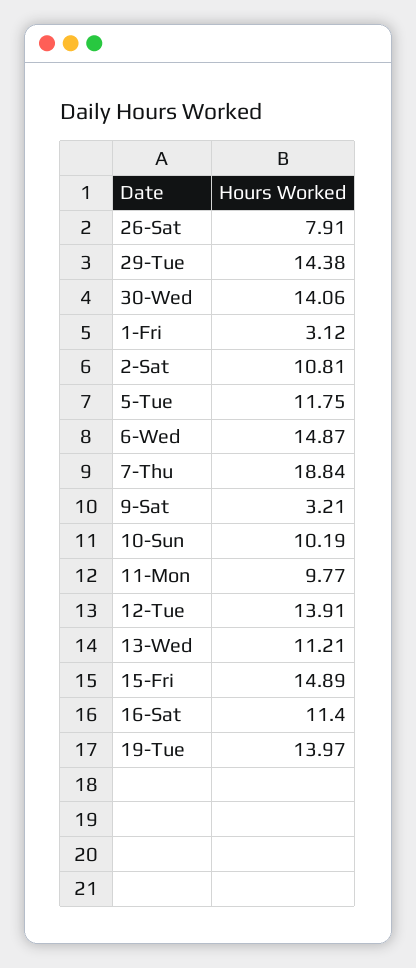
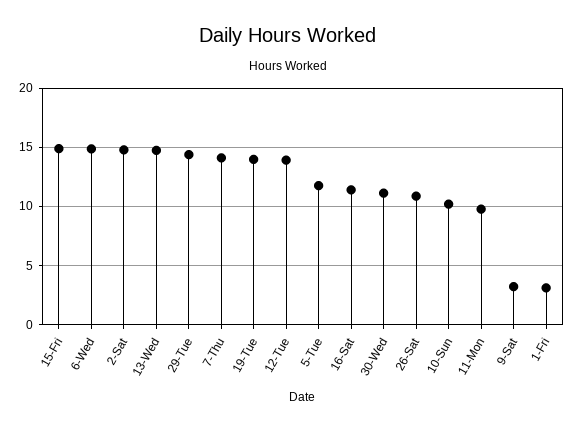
  {
-   "26-Sat": 7.91,
+   "26-Sat": 11,
    "29-Tue": 14.38,
-   "30-Wed": 14.06,
+   "30-Wed": 11,
    "1-Fri": 3.12,
-   "2-Sat": 10.81,
+   "2-Sat": 15,
    "5-Tue": 11.75,
    "6-Wed": 14.87,
-   "7-Thu": 18.84,
+   "7-Thu": 14,
    "9-Sat": 3.21,
    "10-Sun": 10.19,
    "11-Mon": 9.77,
    "12-Tue": 13.91,
-   "13-Wed": 11.21,
+   "13-Wed": 15,
    "15-Fri": 14.89,
    "16-Sat": 11.4,
    "19-Tue": 13.97
  }

